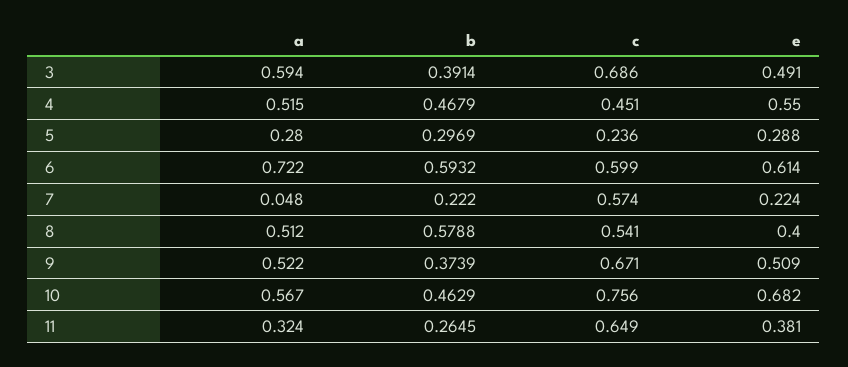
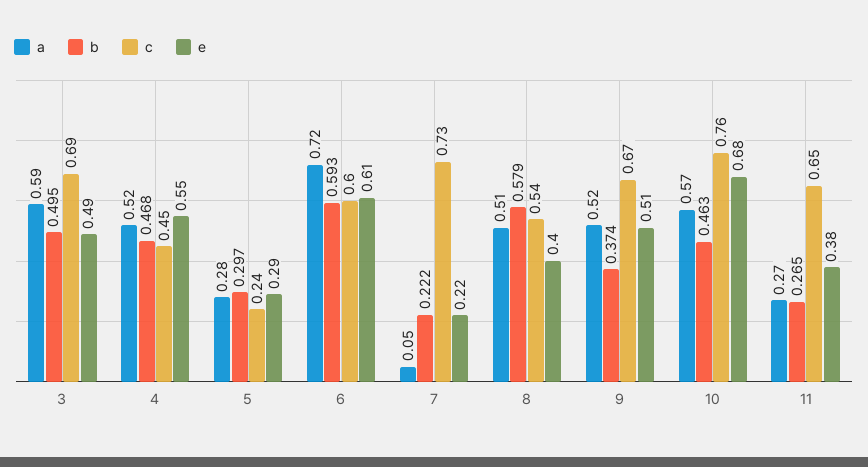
  {
    "a": {
      "3": 0.594,
      "4": 0.515,
      "5": 0.28,
      "6": 0.722,
      "7": 0.048,
      "8": 0.512,
      "9": 0.522,
      "10": 0.567,
-     "11": 0.324
+     "11": 0.27
    },
    "b": {
-     "3": 0.3914,
+     "3": 0.495,
      "4": 0.4679,
      "5": 0.2969,
      "6": 0.5932,
      "7": 0.222,
      "8": 0.5788,
      "9": 0.3739,
      "10": 0.4629,
      "11": 0.2645
    },
    "c": {
      "3": 0.686,
      "4": 0.451,
      "5": 0.236,
      "6": 0.599,
-     "7": 0.574,
+     "7": 0.73,
      "8": 0.541,
      "9": 0.671,
      "10": 0.756,
      "11": 0.649
    },
    "e": {
      "3": 0.491,
      "4": 0.55,
      "5": 0.288,
      "6": 0.614,
      "7": 0.224,
      "8": 0.4,
      "9": 0.509,
      "10": 0.682,
      "11": 0.381
    }
  }

